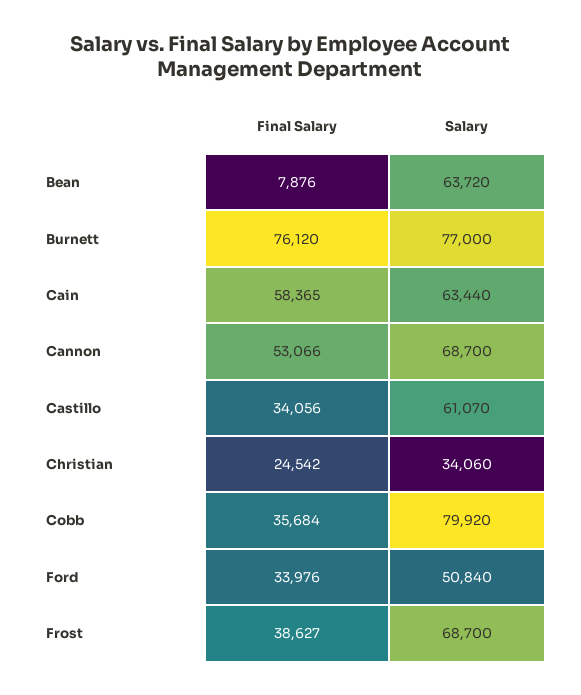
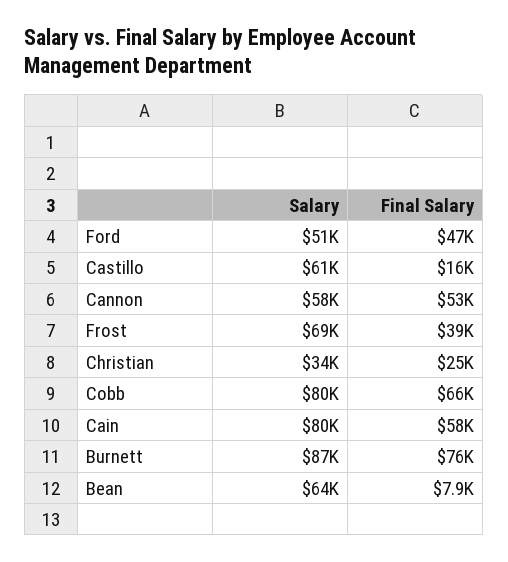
  {
    "Final Salary": {
      "Bean": 7876,
      "Burnett": 76120,
      "Cain": 58365,
      "Cannon": 53066,
-     "Castillo": 34056,
+     "Castillo": 16000,
      "Christian": 24542,
-     "Cobb": 35684,
+     "Cobb": 66000,
-     "Ford": 33976,
+     "Ford": 47000,
      "Frost": 38627
    },
    "Salary": {
      "Bean": 63720,
-     "Burnett": 77000,
+     "Burnett": 87000,
-     "Cain": 63440,
+     "Cain": 80000,
-     "Cannon": 68700,
+     "Cannon": 58000,
      "Castillo": 61070,
      "Christian": 34060,
      "Cobb": 79920,
      "Ford": 50840,
      "Frost": 68700
    }
  }

